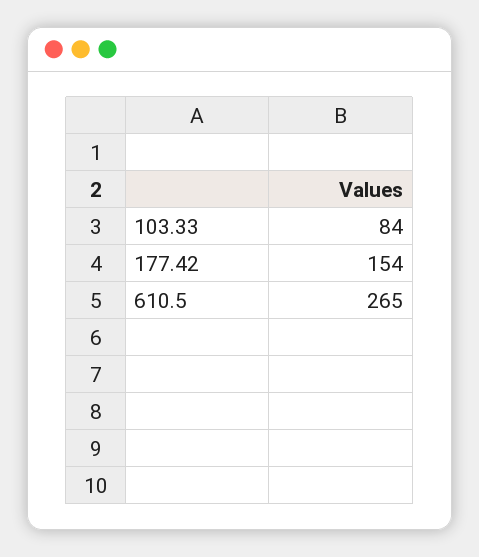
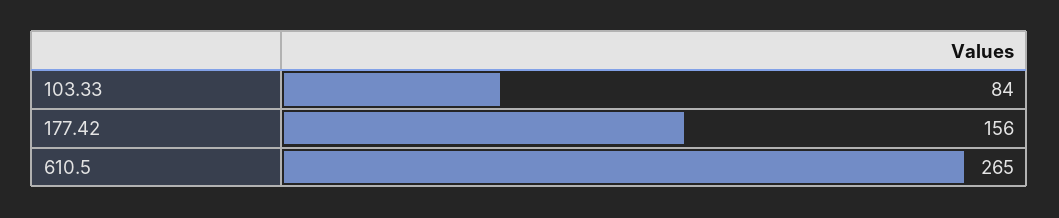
  {
    "103.33": 84,
-   "177.42": 154,
+   "177.42": 156,
    "610.5": 265
  }

